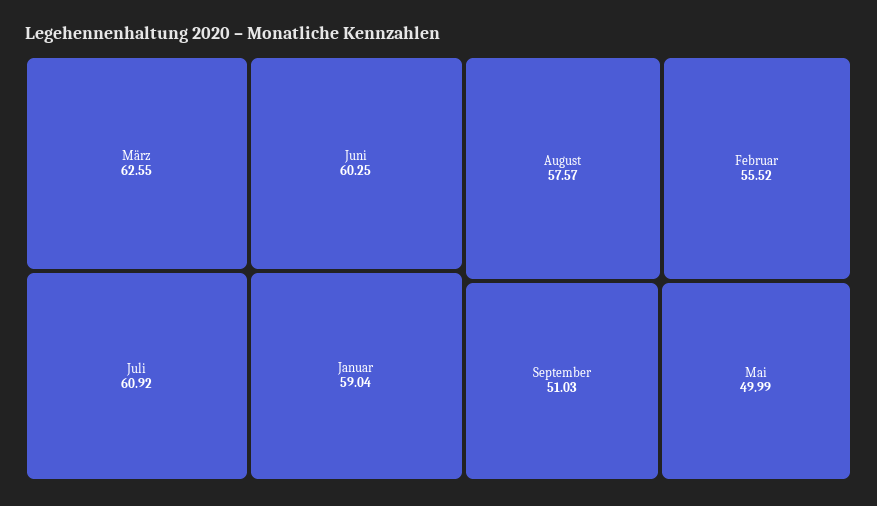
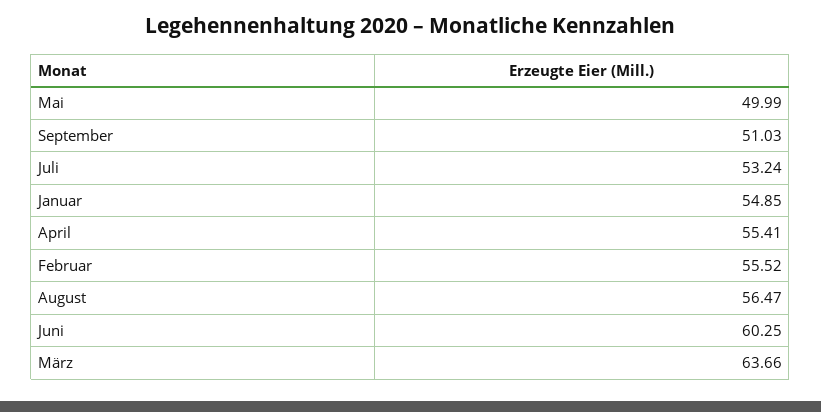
  {
-   "März": 62.55,
+   "März": 63.66,
-   "Juli": 60.92,
+   "Juli": 53.24,
    "Juni": 60.25,
-   "Januar": 59.04,
+   "Januar": 54.85,
-   "August": 57.57,
+   "August": 56.47,
    "Februar": 55.52,
    "September": 51.03,
-   "Mai": 49.99
+   "Mai": 49.99,
+   "April": 55.41
  }

